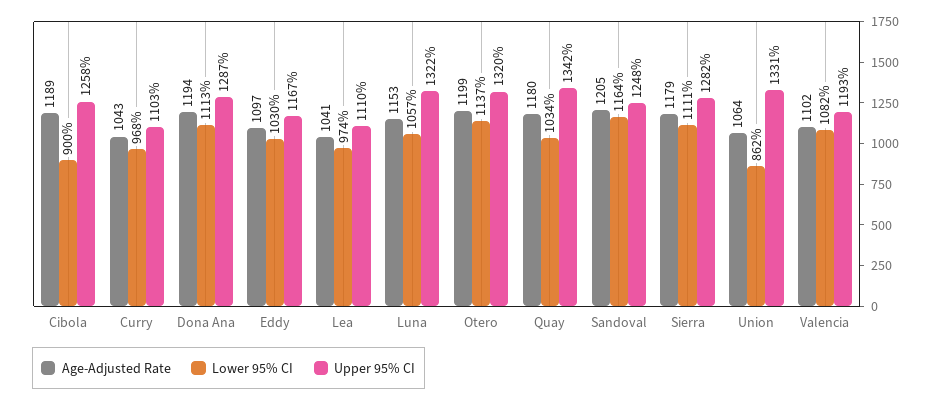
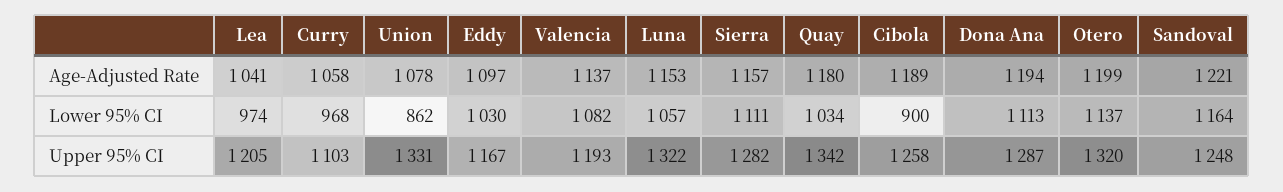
  {
    "Age-Adjusted Rate": {
      "Cibola": 1189,
-     "Curry": 1043,
+     "Curry": 1058,
      "Dona Ana": 1194,
      "Eddy": 1097,
      "Lea": 1041,
      "Luna": 1153,
      "Otero": 1199,
      "Quay": 1180,
-     "Sandoval": 1205,
+     "Sandoval": 1221,
-     "Sierra": 1179,
+     "Sierra": 1157,
-     "Union": 1064,
+     "Union": 1078,
-     "Valencia": 1102
+     "Valencia": 1137
    },
    "Lower 95% CI": {
      "Cibola": 900,
      "Curry": 968,
      "Dona Ana": 1113,
      "Eddy": 1030,
      "Lea": 974,
      "Luna": 1057,
      "Otero": 1137,
      "Quay": 1034,
      "Sandoval": 1164,
      "Sierra": 1111,
      "Union": 862,
      "Valencia": 1082
    },
    "Upper 95% CI": {
      "Cibola": 1258,
      "Curry": 1103,
      "Dona Ana": 1287,
      "Eddy": 1167,
-     "Lea": 1110,
+     "Lea": 1205,
      "Luna": 1322,
      "Otero": 1320,
      "Quay": 1342,
      "Sandoval": 1248,
      "Sierra": 1282,
      "Union": 1331,
      "Valencia": 1193
    }
  }

